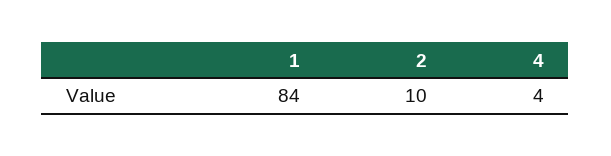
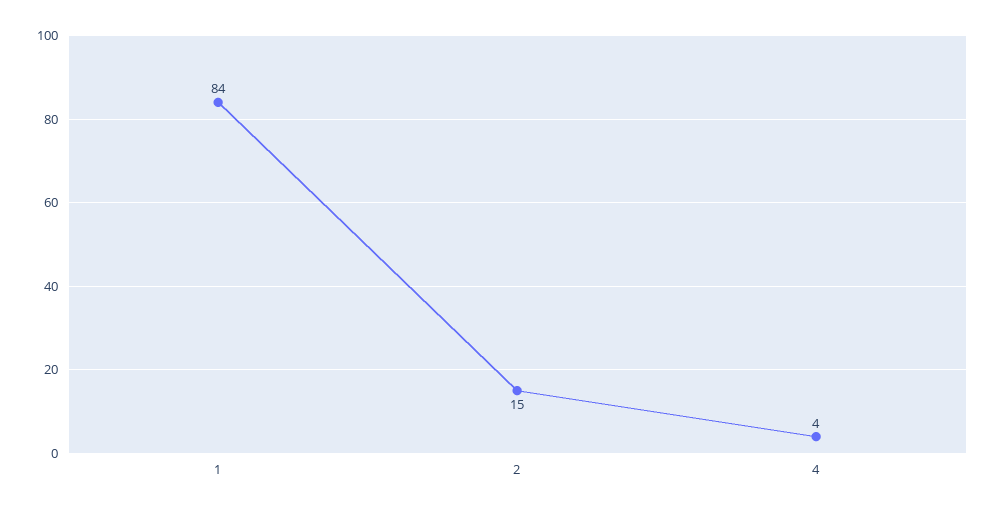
  {
    "1": 84,
-   "2": 10,
+   "2": 15,
    "4": 4
  }

